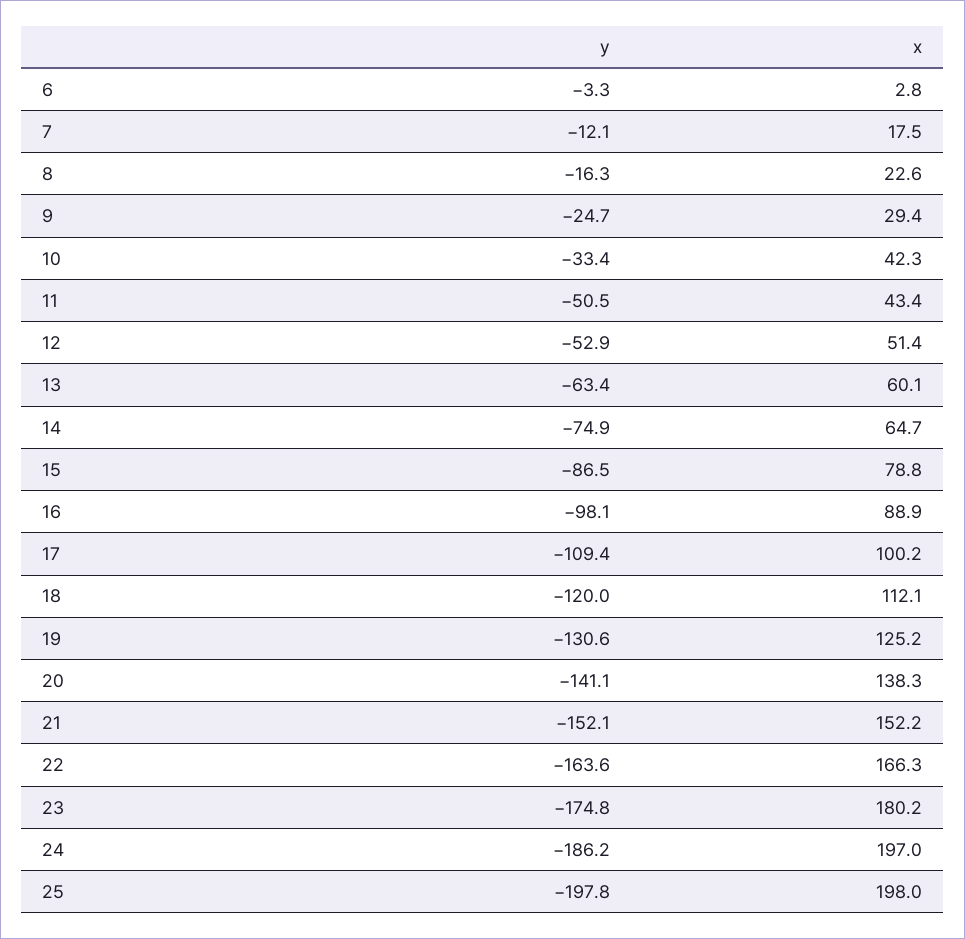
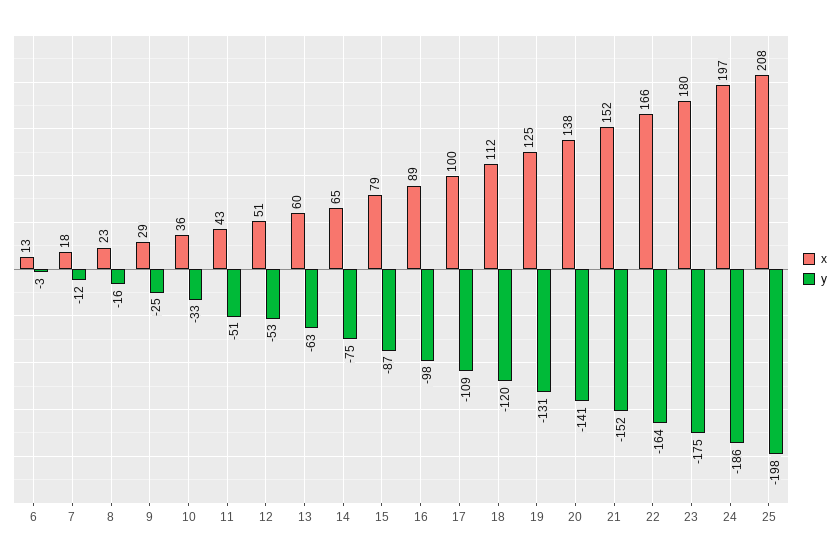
  {
    "y": {
      "6": -3.3,
      "7": -12.1,
      "8": -16.3,
      "9": -24.7,
      "10": -33.4,
      "11": -50.5,
      "12": -52.9,
      "13": -63.4,
      "14": -74.9,
      "15": -86.5,
      "16": -98.1,
      "17": -109.4,
      "18": -120,
      "19": -130.6,
      "20": -141.1,
      "21": -152.1,
      "22": -163.6,
      "23": -174.8,
      "24": -186.2,
      "25": -197.8
    },
    "x": {
-     "6": 2.8,
+     "6": 13,
      "7": 17.5,
      "8": 22.6,
      "9": 29.4,
-     "10": 42.3,
+     "10": 36,
      "11": 43.4,
      "12": 51.4,
      "13": 60.1,
      "14": 64.7,
      "15": 78.8,
      "16": 88.9,
      "17": 100.2,
      "18": 112.1,
      "19": 125.2,
      "20": 138.3,
      "21": 152.2,
      "22": 166.3,
      "23": 180.2,
      "24": 197,
-     "25": 198
+     "25": 208
    }
  }

